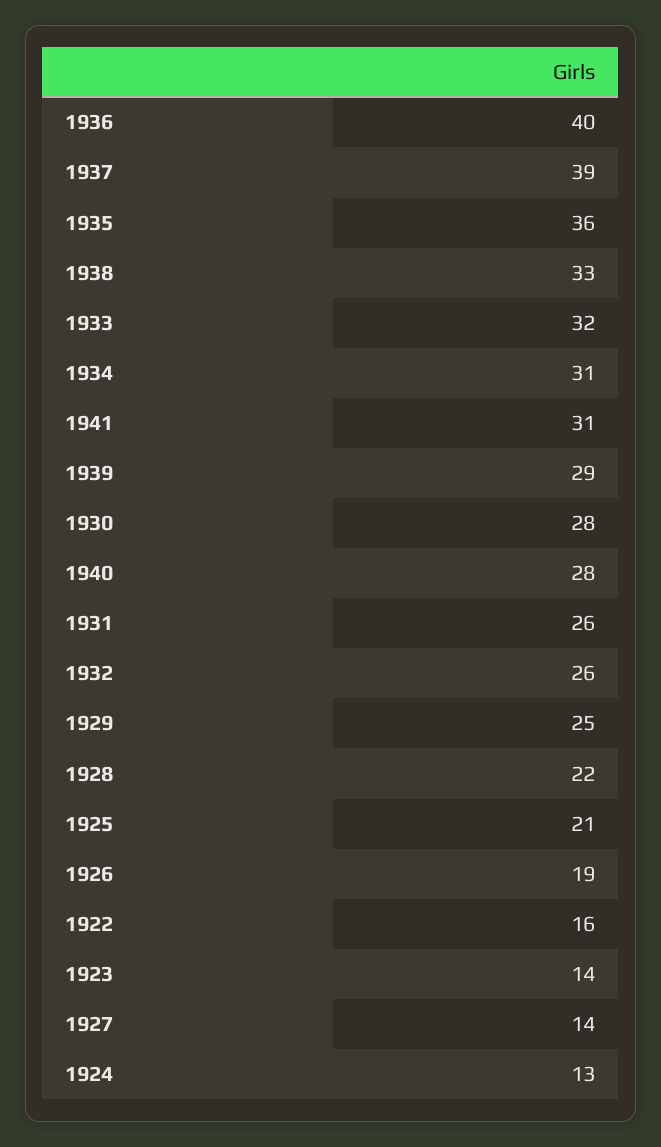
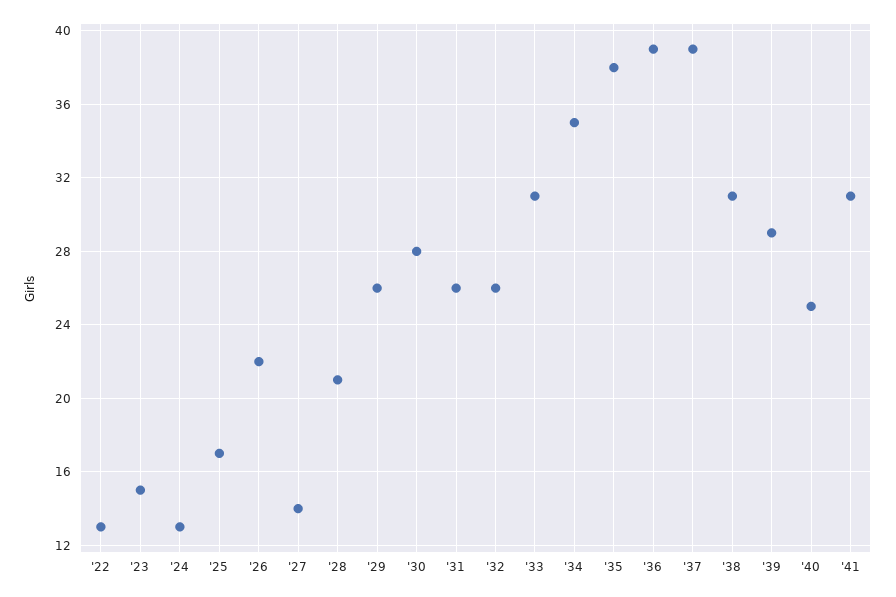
  {
-   "1936": 40,
+   "1936": 39,
    "1937": 39,
-   "1935": 36,
+   "1935": 38,
-   "1938": 33,
+   "1938": 31,
-   "1933": 32,
+   "1933": 31,
-   "1934": 31,
+   "1934": 35,
    "1941": 31,
    "1939": 29,
    "1930": 28,
-   "1940": 28,
+   "1940": 25,
    "1931": 26,
    "1932": 26,
-   "1929": 25,
+   "1929": 26,
-   "1928": 22,
+   "1928": 21,
-   "1925": 21,
+   "1925": 17,
-   "1926": 19,
+   "1926": 22,
-   "1922": 16,
+   "1922": 13,
-   "1923": 14,
+   "1923": 15,
    "1927": 14,
    "1924": 13
  }

